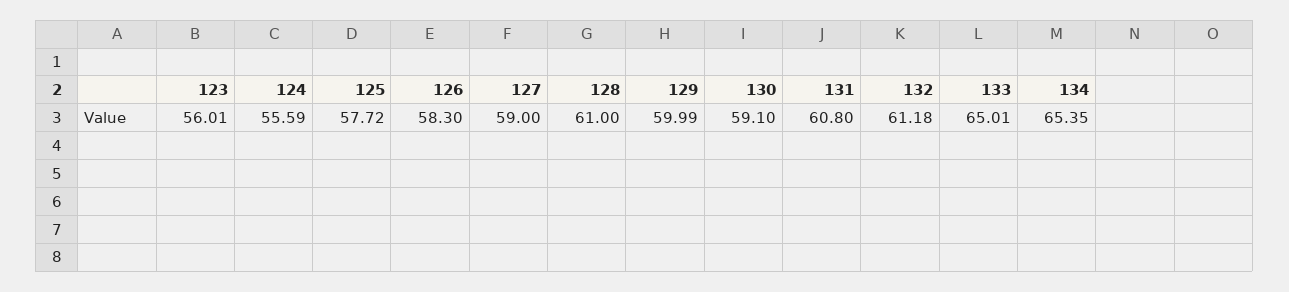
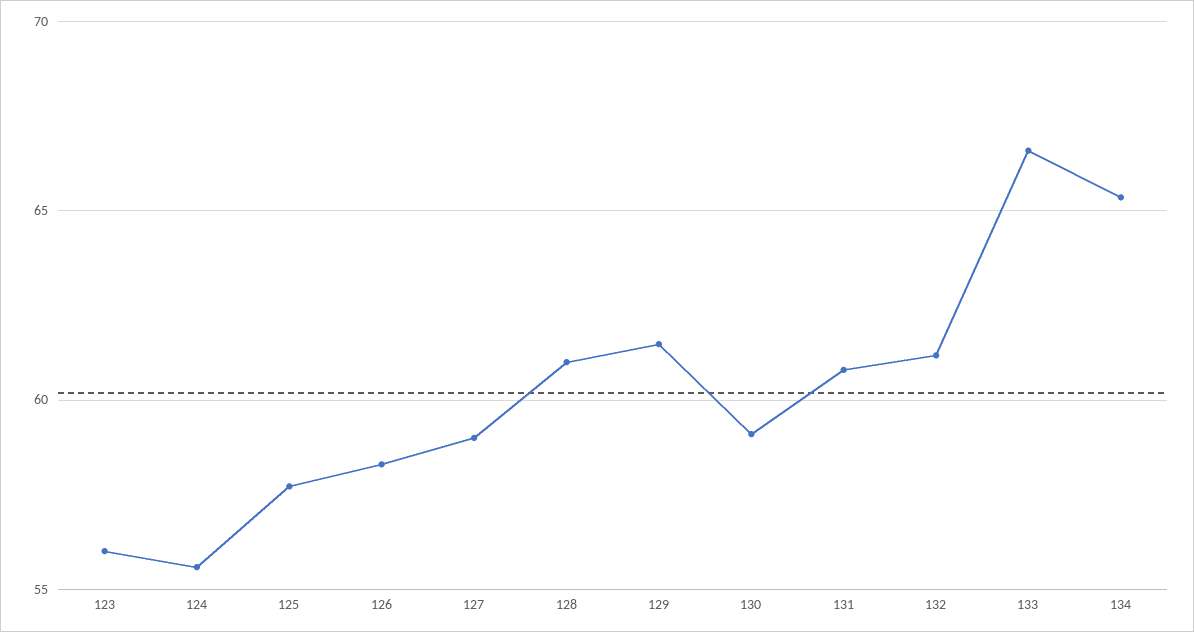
  {
    "123": 56.01,
    "124": 55.59,
    "125": 57.72,
    "126": 58.3,
    "127": 59,
    "128": 61,
-   "129": 59.99,
+   "129": 61.5,
    "130": 59.1,
    "131": 60.8,
    "132": 61.18,
-   "133": 65.01,
+   "133": 66.5,
    "134": 65.35
  }

